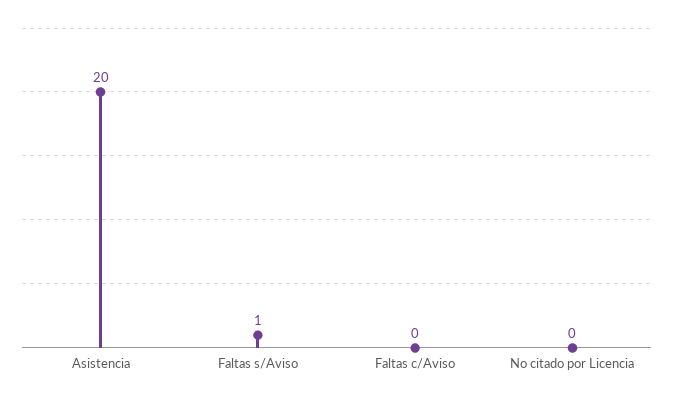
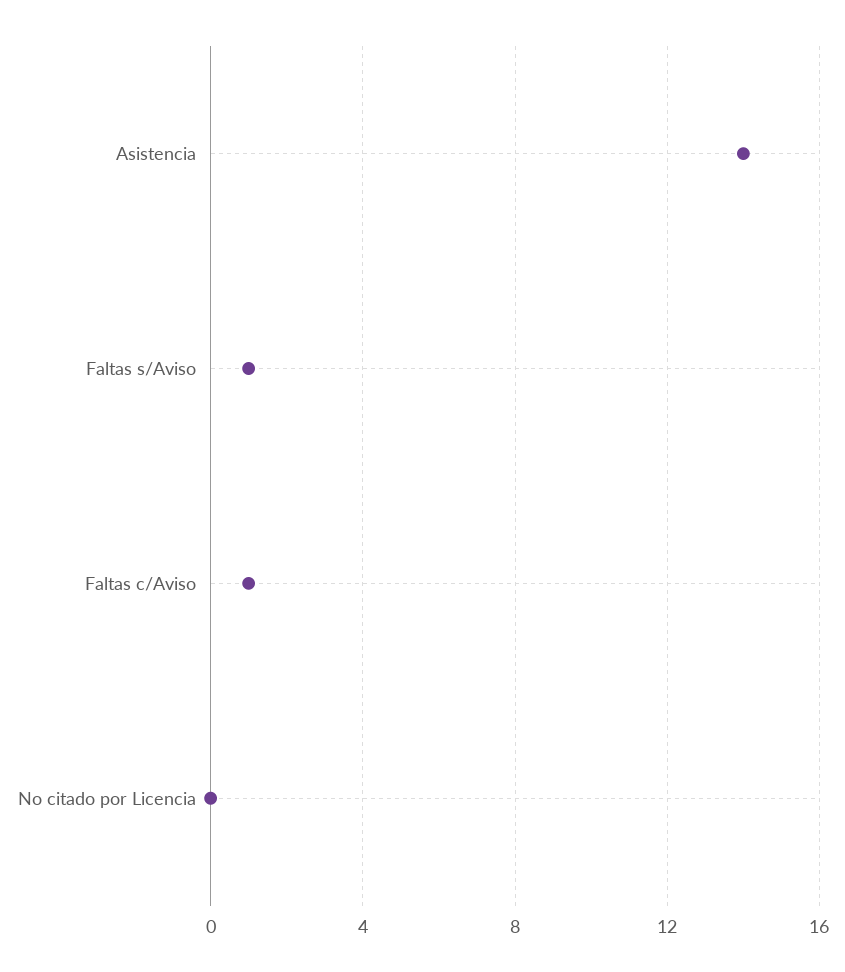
  {
-   "Asistencia": 20,
+   "Asistencia": 14,
    "Faltas s/Aviso": 1,
-   "Faltas c/Aviso": 0,
+   "Faltas c/Aviso": 1,
    "No citado por Licencia": 0
  }

